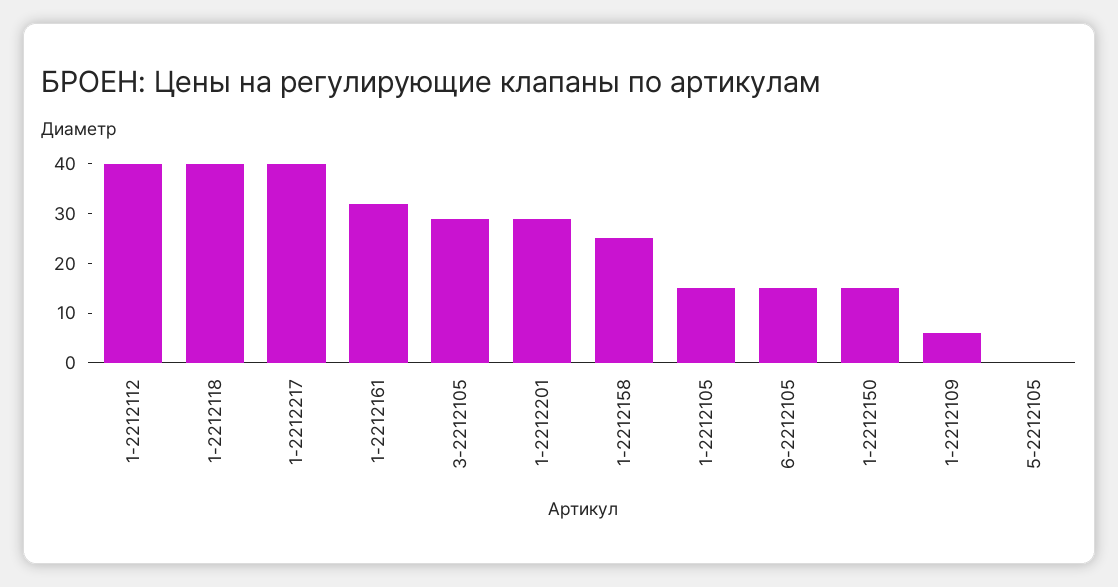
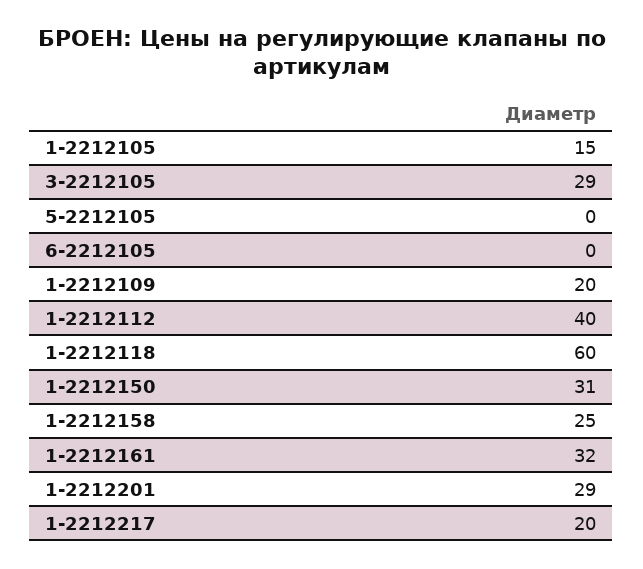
  {
    "1-2212112": 40,
-   "1-2212118": 40,
+   "1-2212118": 60,
-   "1-2212217": 40,
+   "1-2212217": 20,
    "1-2212161": 32,
    "3-2212105": 29,
    "1-2212201": 29,
    "1-2212158": 25,
    "1-2212105": 15,
-   "6-2212105": 15,
+   "6-2212105": 0,
-   "1-2212150": 15,
+   "1-2212150": 31,
-   "1-2212109": 5,
+   "1-2212109": 20,
    "5-2212105": 0
  }

